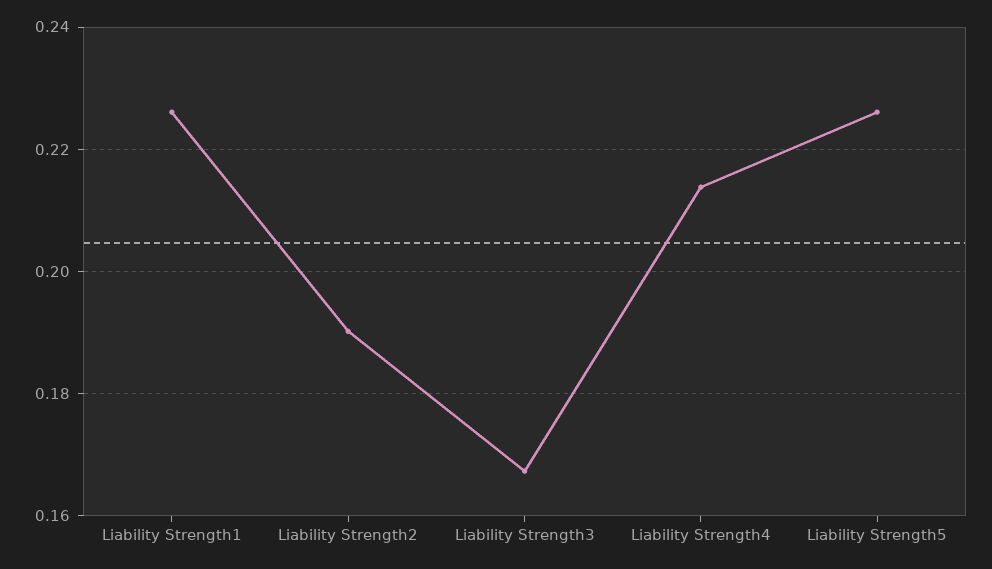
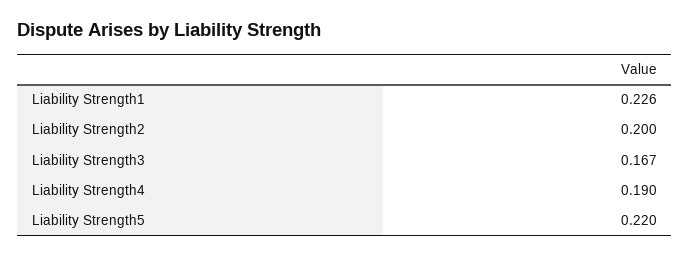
  {
    "Liability Strength1": 0.226,
-   "Liability Strength2": 0.19,
+   "Liability Strength2": 0.2,
    "Liability Strength3": 0.167,
-   "Liability Strength4": 0.214,
+   "Liability Strength4": 0.19,
-   "Liability Strength5": 0.226
+   "Liability Strength5": 0.22
  }

